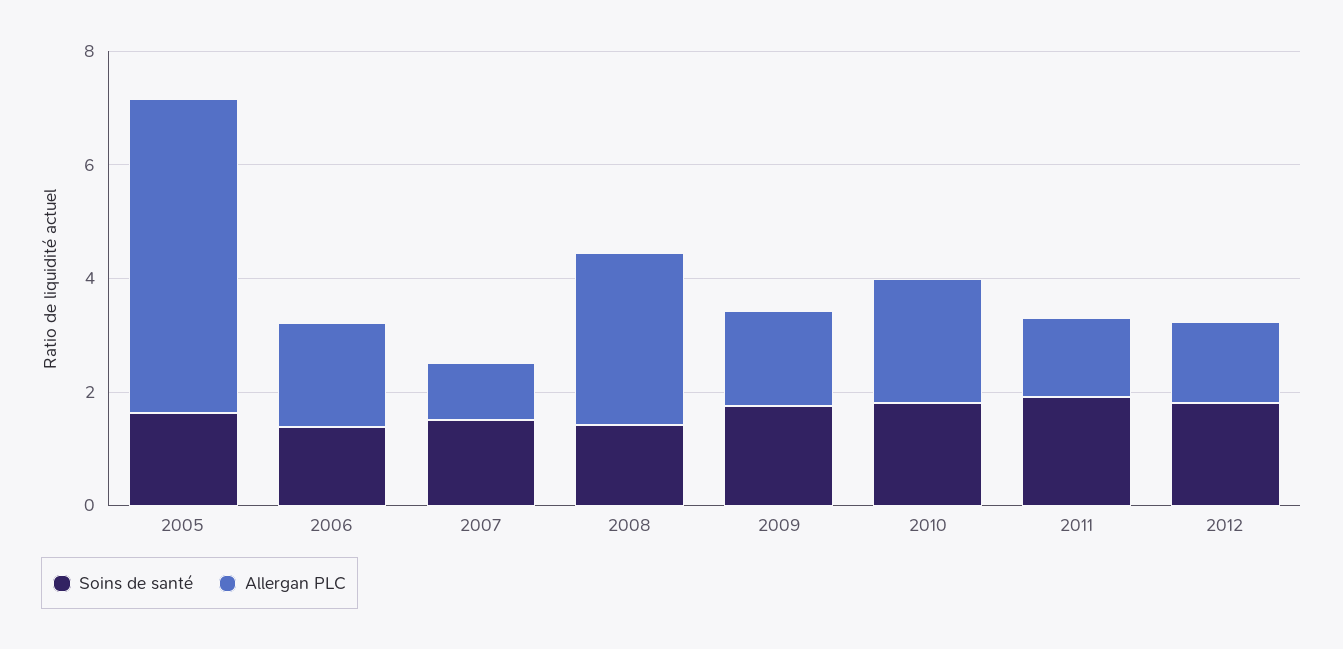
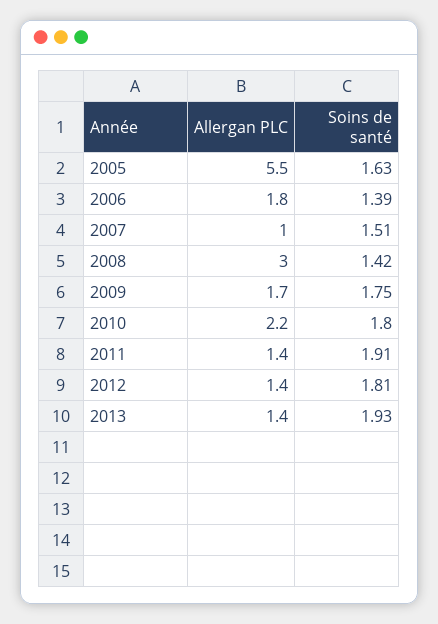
  {
    "Soins de santé": {
      "2005": 1.63,
      "2006": 1.39,
      "2007": 1.51,
      "2008": 1.42,
      "2009": 1.75,
      "2010": 1.8,
      "2011": 1.91,
-     "2012": 1.81
+     "2012": 1.81,
+     "2013": 1.93
    },
    "Allergan PLC": {
      "2005": 5.5,
      "2006": 1.8,
      "2007": 1,
      "2008": 3,
      "2009": 1.7,
      "2010": 2.2,
      "2011": 1.4,
-     "2012": 1.4
+     "2012": 1.4,
+     "2013": 1.4
    }
  }

